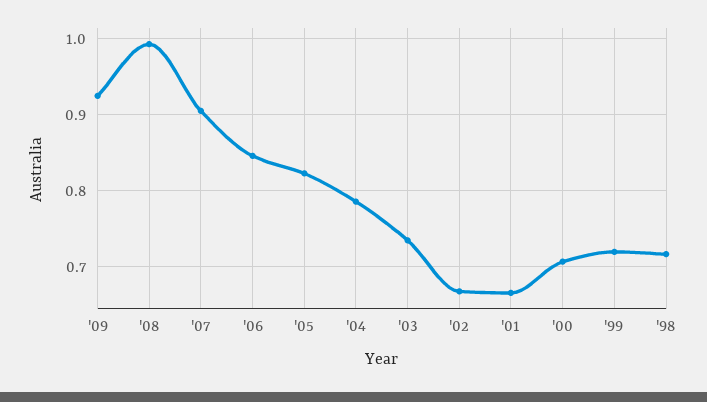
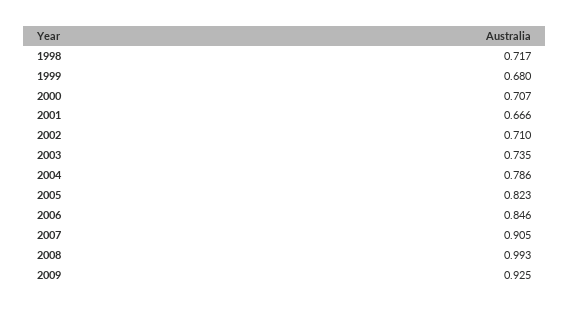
  {
    "'09": 0.925,
    "'08": 0.993,
    "'07": 0.905,
    "'06": 0.846,
    "'05": 0.823,
    "'04": 0.786,
    "'03": 0.735,
-   "'02": 0.67,
+   "'02": 0.71,
    "'01": 0.666,
    "'00": 0.707,
-   "'99": 0.72,
+   "'99": 0.68,
    "'98": 0.717
  }

